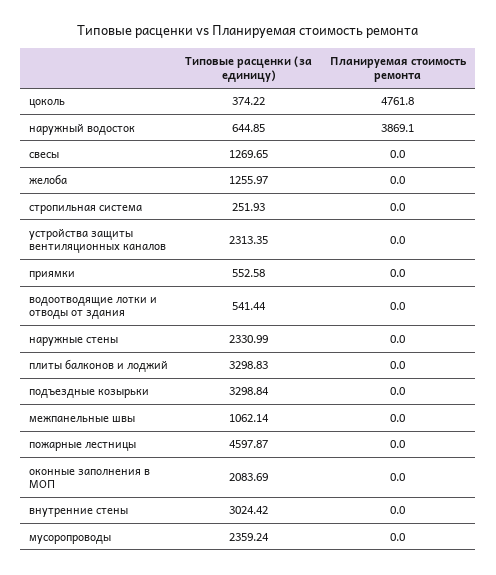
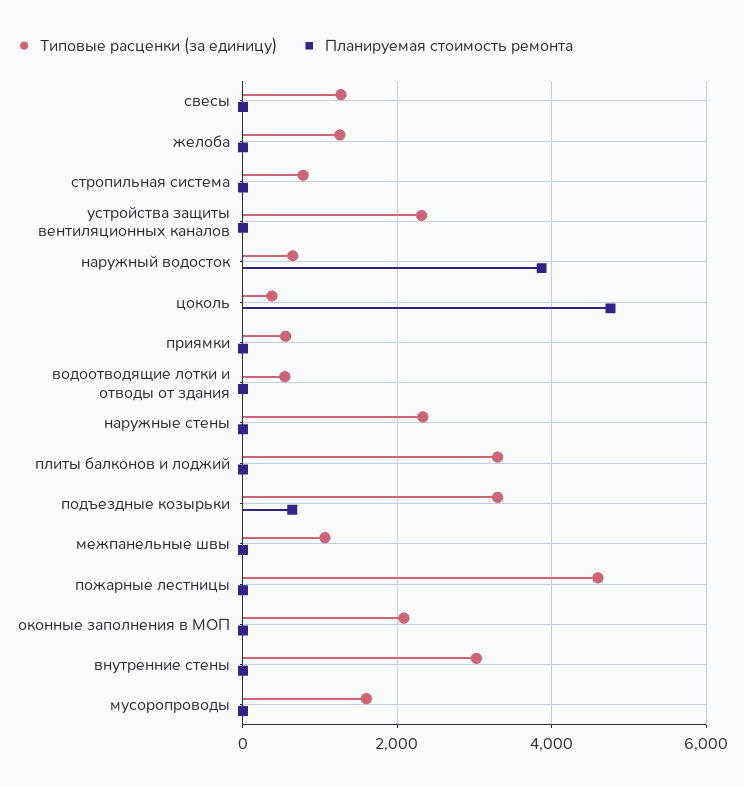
  {
    "Типовые расценки (за единицу)": {
      "цоколь": 374.22,
      "наружный водосток": 644.85,
      "свесы": 1269.65,
      "желоба": 1255.97,
-     "стропильная система": 251.93,
+     "стропильная система": 800,
      "устройства защиты вентиляционных каналов": 2313.35,
      "приямки": 552.58,
      "водоотводящие лотки и отводы от здания": 541.44,
      "наружные стены": 2330.99,
      "плиты балконов и лоджий": 3298.83,
      "подъездные козырьки": 3298.84,
      "межпанельные швы": 1062.14,
      "пожарные лестницы": 4597.87,
      "оконные заполнения в МОП": 2083.69,
      "внутренние стены": 3024.42,
-     "мусоропроводы": 2359.24
+     "мусоропроводы": 1600
    },
    "Планируемая стоимость ремонта": {
      "цоколь": 4761.8,
      "наружный водосток": 3869.1,
      "свесы": 0,
      "желоба": 0,
      "стропильная система": 0,
      "устройства защиты вентиляционных каналов": 0,
      "приямки": 0,
      "водоотводящие лотки и отводы от здания": 0,
      "наружные стены": 0,
      "плиты балконов и лоджий": 0,
-     "подъездные козырьки": 0,
+     "подъездные козырьки": 600,
      "межпанельные швы": 0,
      "пожарные лестницы": 0,
      "оконные заполнения в МОП": 0,
      "внутренние стены": 0,
      "мусоропроводы": 0
    }
  }

